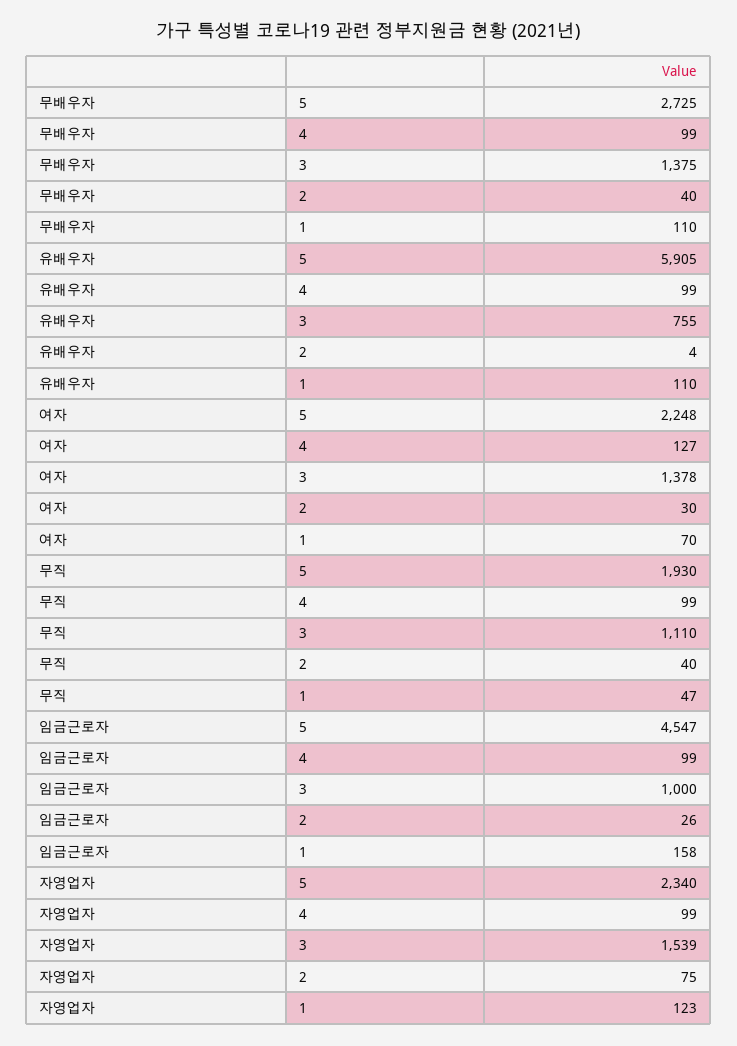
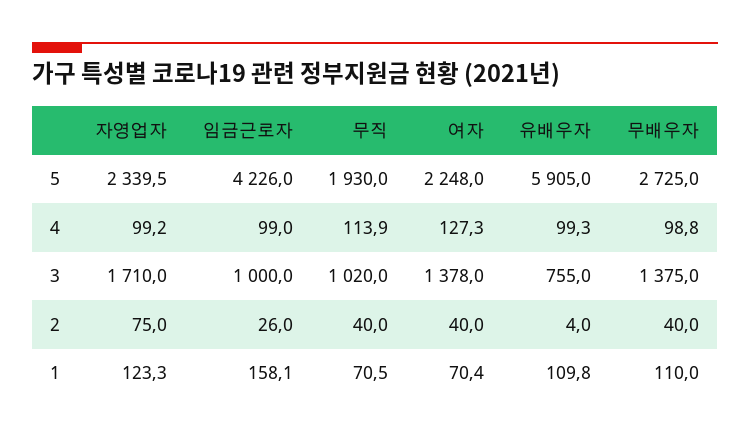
  {
    "무배우자": {
      "5": 2725,
      "4": 98.8,
      "3": 1375,
      "2": 40,
      "1": 110
    },
    "유배우자": {
      "5": 5905,
      "4": 99.3,
      "3": 755,
      "2": 4,
      "1": 109.8
    },
    "여자": {
      "5": 2248,
      "4": 127.3,
      "3": 1378,
-     "2": 30,
+     "2": 40,
      "1": 70.4
    },
    "무직": {
      "5": 1930,
-     "4": 99,
+     "4": 113.9,
-     "3": 1110,
+     "3": 1020,
      "2": 40,
-     "1": 47
+     "1": 70.5
    },
    "임금근로자": {
-     "5": 4547,
+     "5": 4226,
      "4": 99,
      "3": 1000,
      "2": 26,
      "1": 158.1
    },
    "자영업자": {
      "5": 2339.5,
      "4": 99.2,
-     "3": 1539,
+     "3": 1710,
      "2": 75,
      "1": 123.3
    }
  }

